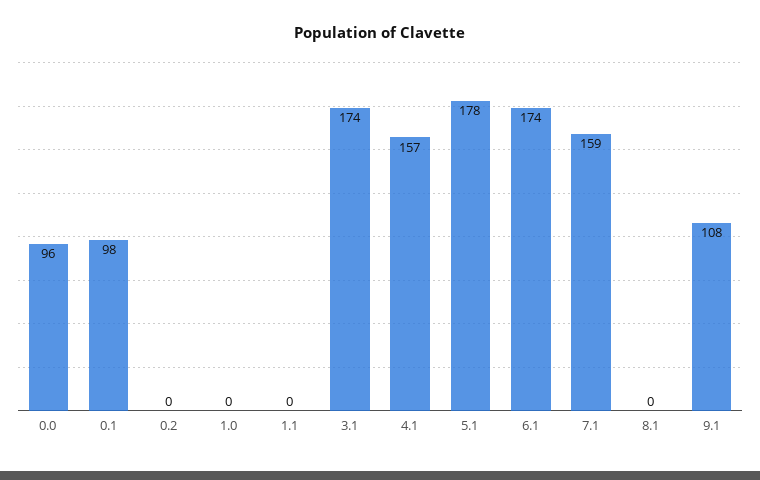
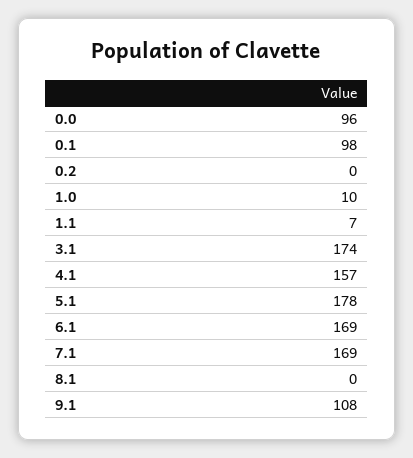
  {
    "0.0": 96,
    "0.1": 98,
    "0.2": 0,
-   "1.0": 0,
+   "1.0": 10,
-   "1.1": 0,
+   "1.1": 7,
    "3.1": 174,
    "4.1": 157,
    "5.1": 178,
-   "6.1": 174,
+   "6.1": 169,
-   "7.1": 159,
+   "7.1": 169,
    "8.1": 0,
    "9.1": 108
  }

